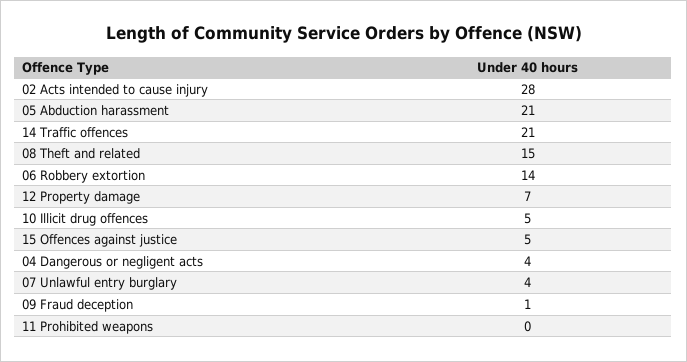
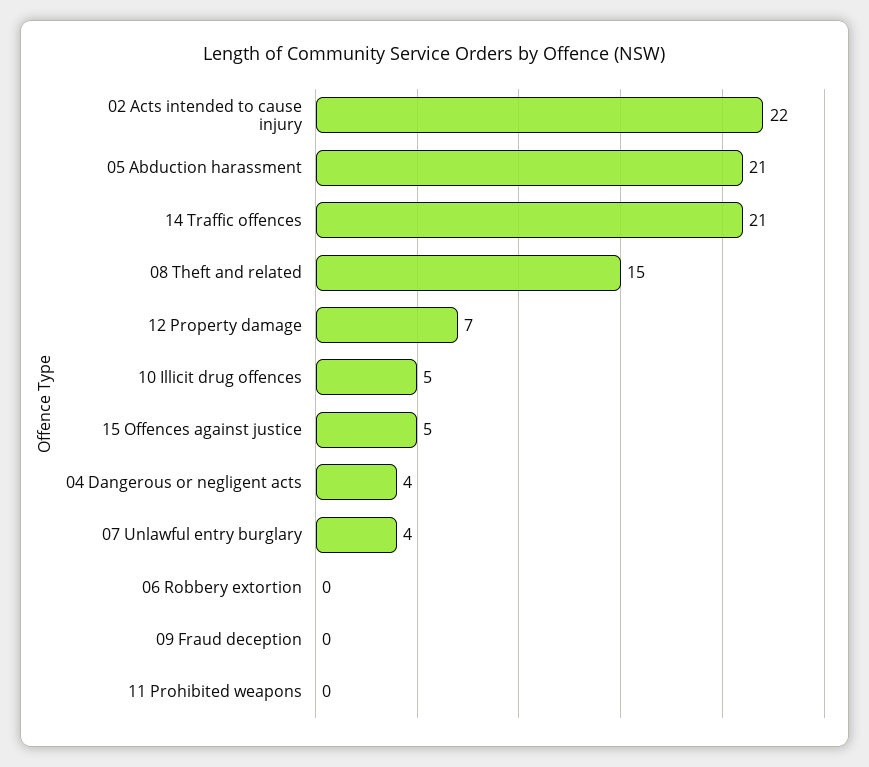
  {
-   "02 Acts intended to cause injury": 28,
+   "02 Acts intended to cause injury": 22,
    "05 Abduction harassment": 21,
    "14 Traffic offences": 21,
    "08 Theft and related": 15,
-   "06 Robbery extortion": 14,
+   "06 Robbery extortion": 0,
    "12 Property damage": 7,
    "10 Illicit drug offences": 5,
    "15 Offences against justice": 5,
    "04 Dangerous or negligent acts": 4,
    "07 Unlawful entry burglary": 4,
-   "09 Fraud deception": 1,
+   "09 Fraud deception": 0,
    "11 Prohibited weapons": 0
  }

